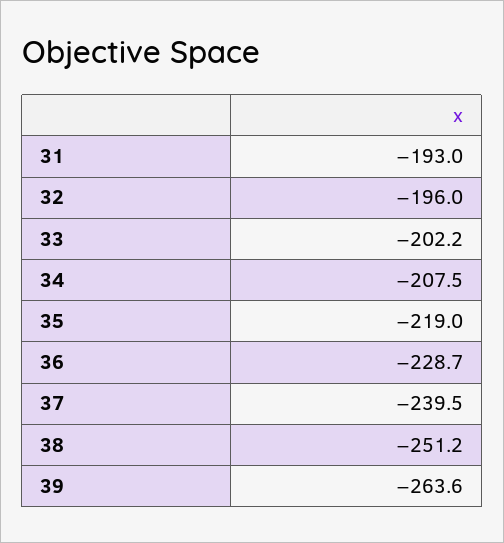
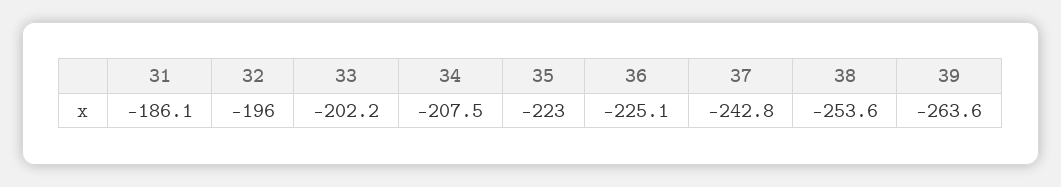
  {
-   "31": -193,
+   "31": -186.1,
    "32": -196,
    "33": -202.2,
    "34": -207.5,
-   "35": -219,
+   "35": -223,
-   "36": -228.7,
+   "36": -225.1,
-   "37": -239.5,
+   "37": -242.8,
-   "38": -251.2,
+   "38": -253.6,
    "39": -263.6
  }

